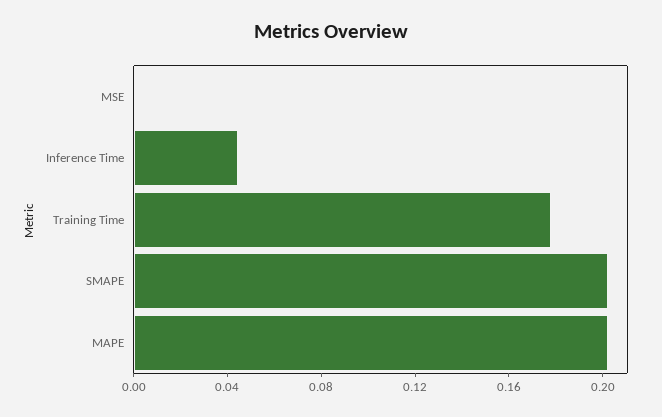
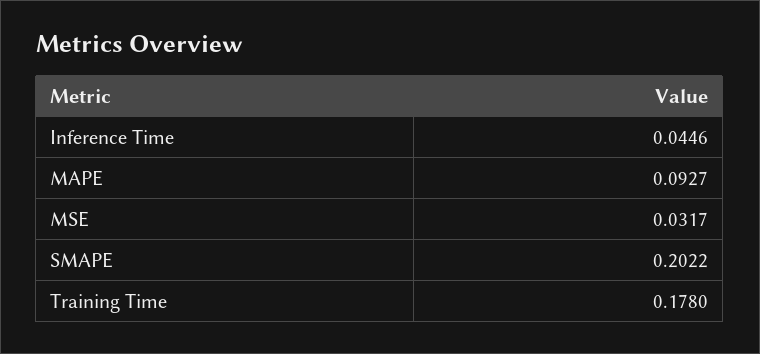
  {
-   "MSE": 0,
+   "MSE": 0.0317,
    "Inference Time": 0.0446,
    "Training Time": 0.178,
    "SMAPE": 0.2022,
-   "MAPE": 0.2
+   "MAPE": 0.0927
  }

